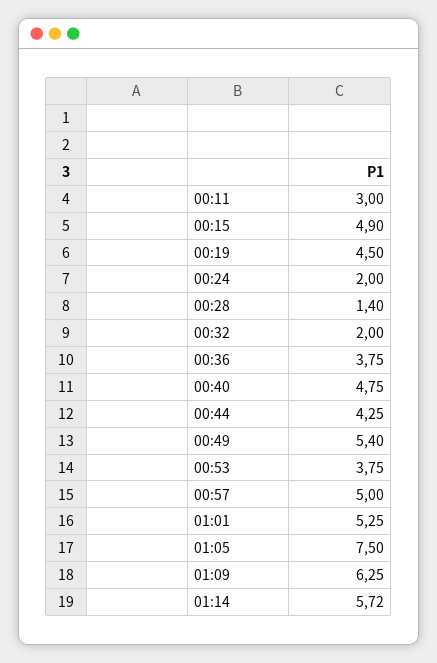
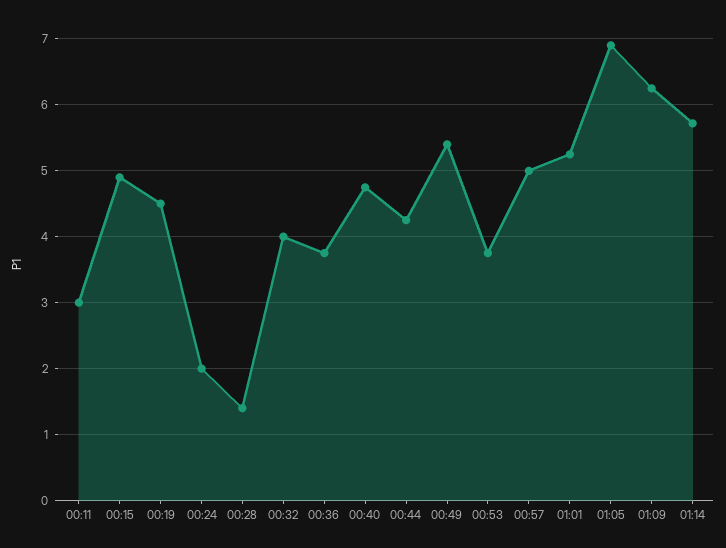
  {
    "00:11": 3,
    "00:15": 4.9,
    "00:19": 4.5,
    "00:24": 2,
    "00:28": 1.4,
-   "00:32": 2,
+   "00:32": 4,
    "00:36": 3.75,
    "00:40": 4.75,
    "00:44": 4.25,
    "00:49": 5.4,
    "00:53": 3.75,
    "00:57": 5,
    "01:01": 5.25,
-   "01:05": 7.5,
+   "01:05": 6.9,
    "01:09": 6.25,
    "01:14": 5.72
  }

